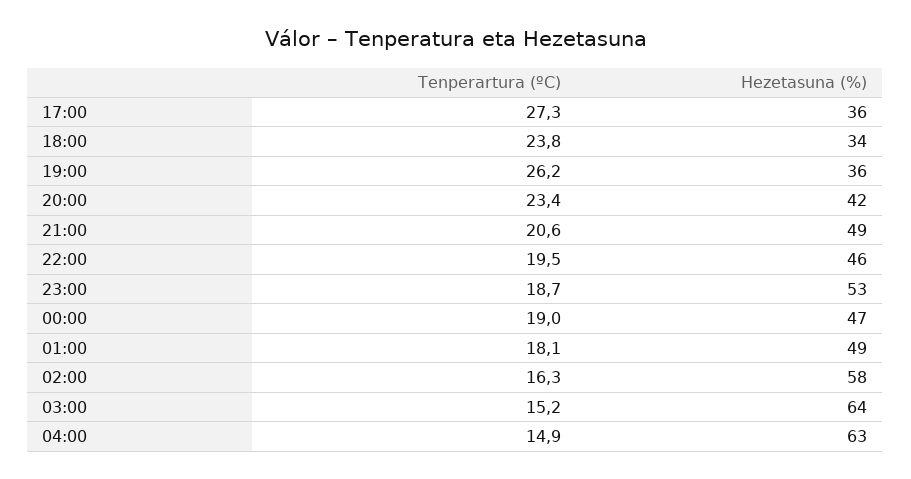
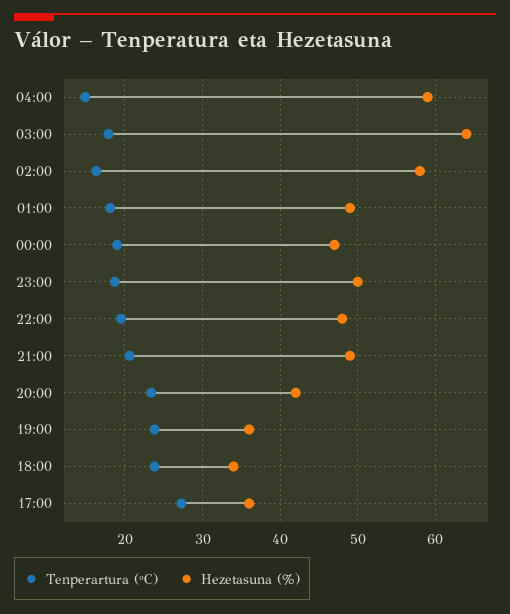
  {
    "Tenperartura (ºC)": {
      "17:00": 27.3,
      "18:00": 23.8,
-     "19:00": 26.2,
+     "19:00": 24,
      "20:00": 23.4,
      "21:00": 20.6,
      "22:00": 19.5,
      "23:00": 18.7,
      "00:00": 19,
      "01:00": 18.1,
      "02:00": 16.3,
-     "03:00": 15.2,
+     "03:00": 18,
      "04:00": 14.9
    },
    "Hezetasuna (%)": {
      "17:00": 36,
      "18:00": 34,
      "19:00": 36,
      "20:00": 42,
      "21:00": 49,
-     "22:00": 46,
+     "22:00": 48,
-     "23:00": 53,
+     "23:00": 50,
      "00:00": 47,
      "01:00": 49,
      "02:00": 58,
      "03:00": 64,
-     "04:00": 63
+     "04:00": 59
    }
  }

